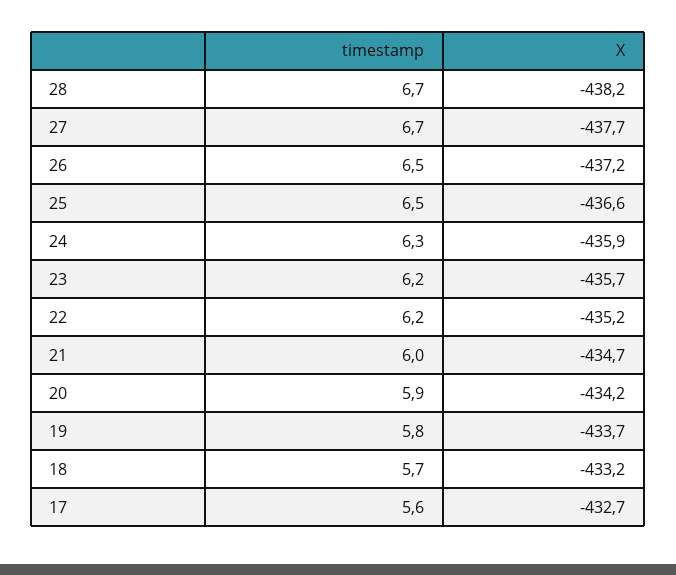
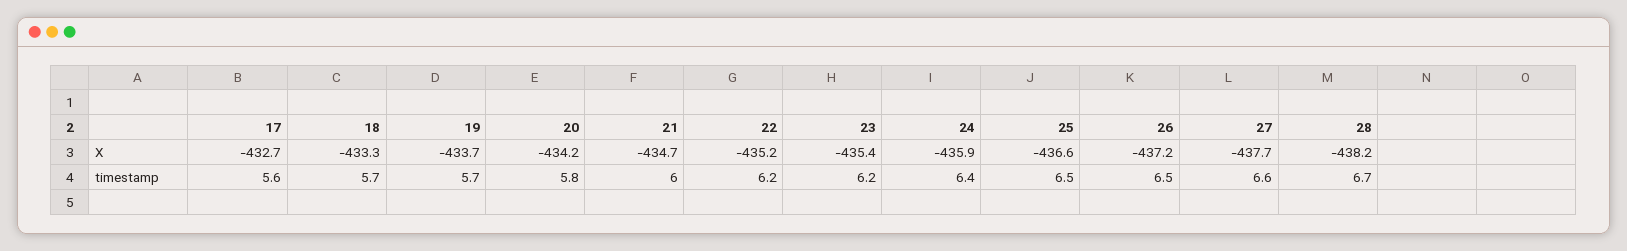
  {
    "timestamp": {
      "28": 6.7,
-     "27": 6.7,
+     "27": 6.6,
      "26": 6.5,
      "25": 6.5,
-     "24": 6.3,
+     "24": 6.4,
      "23": 6.2,
      "22": 6.2,
      "21": 6,
-     "20": 5.9,
+     "20": 5.8,
-     "19": 5.8,
+     "19": 5.7,
      "18": 5.7,
      "17": 5.6
    },
    "X": {
      "28": -438.2,
      "27": -437.7,
      "26": -437.2,
      "25": -436.6,
      "24": -435.9,
-     "23": -435.7,
+     "23": -435.4,
      "22": -435.2,
      "21": -434.7,
      "20": -434.2,
      "19": -433.7,
-     "18": -433.2,
+     "18": -433.3,
      "17": -432.7
    }
  }

